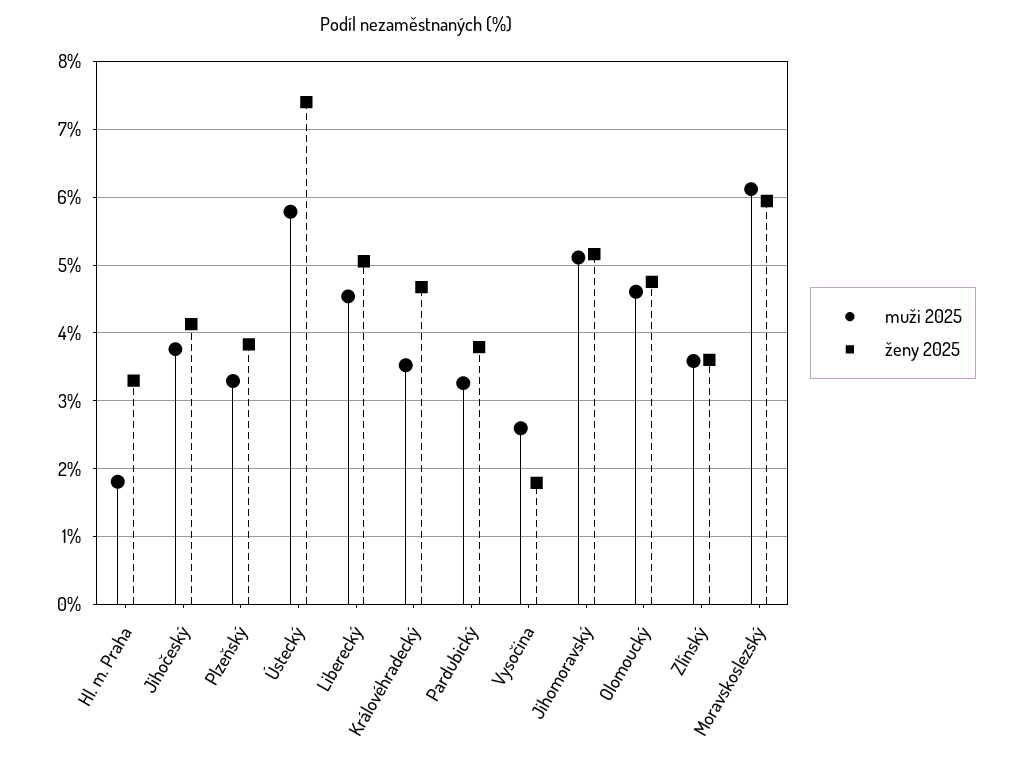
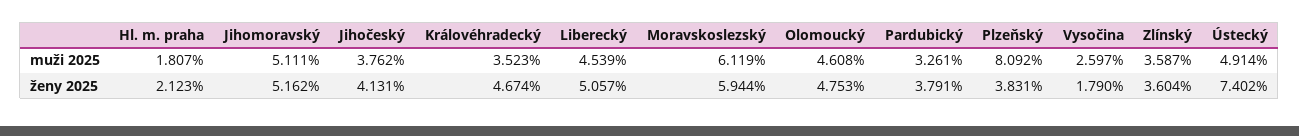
  {
    "muži 2025": {
      "Hl. m. Praha": 1.807,
      "Jihočeský": 3.762,
-     "Plzeňský": 3.3,
+     "Plzeňský": 8.092,
-     "Ústecký": 5.8,
+     "Ústecký": 4.914,
      "Liberecký": 4.539,
      "Královéhradecký": 3.523,
      "Pardubický": 3.261,
      "Vysočina": 2.597,
      "Jihomoravský": 5.111,
      "Olomoucký": 4.608,
      "Zlínský": 3.587,
      "Moravskoslezský": 6.119
    },
    "ženy 2025": {
-     "Hl. m. Praha": 3.3,
+     "Hl. m. Praha": 2.123,
      "Jihočeský": 4.131,
      "Plzeňský": 3.831,
      "Ústecký": 7.402,
      "Liberecký": 5.057,
      "Královéhradecký": 4.674,
      "Pardubický": 3.791,
      "Vysočina": 1.79,
      "Jihomoravský": 5.162,
      "Olomoucký": 4.753,
      "Zlínský": 3.604,
      "Moravskoslezský": 5.944
    }
  }

